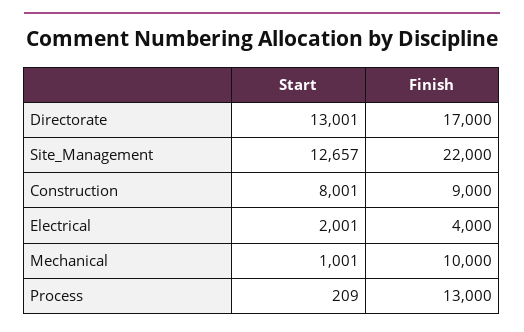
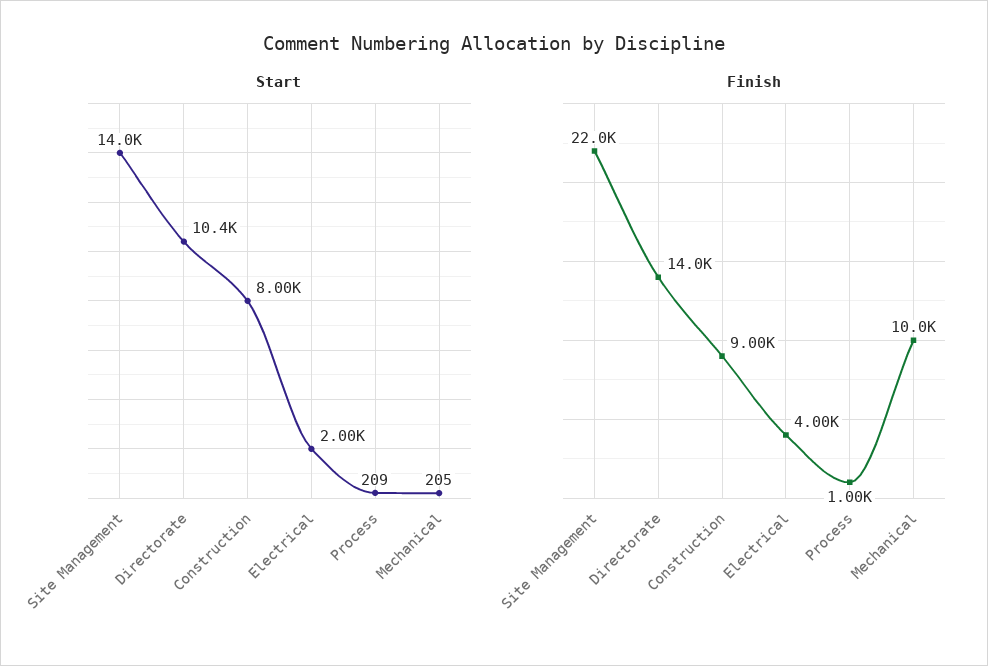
  {
    "Start": {
-     "Directorate": 13001,
+     "Directorate": 10400,
-     "Site_Management": 12657,
+     "Site_Management": 14000,
      "Construction": 8001,
      "Electrical": 2001,
-     "Mechanical": 1001,
+     "Mechanical": 205,
      "Process": 209
    },
    "Finish": {
-     "Directorate": 17000,
+     "Directorate": 14000,
      "Site_Management": 22000,
      "Construction": 9000,
      "Electrical": 4000,
      "Mechanical": 10000,
-     "Process": 13000
+     "Process": 1000
    }
  }

